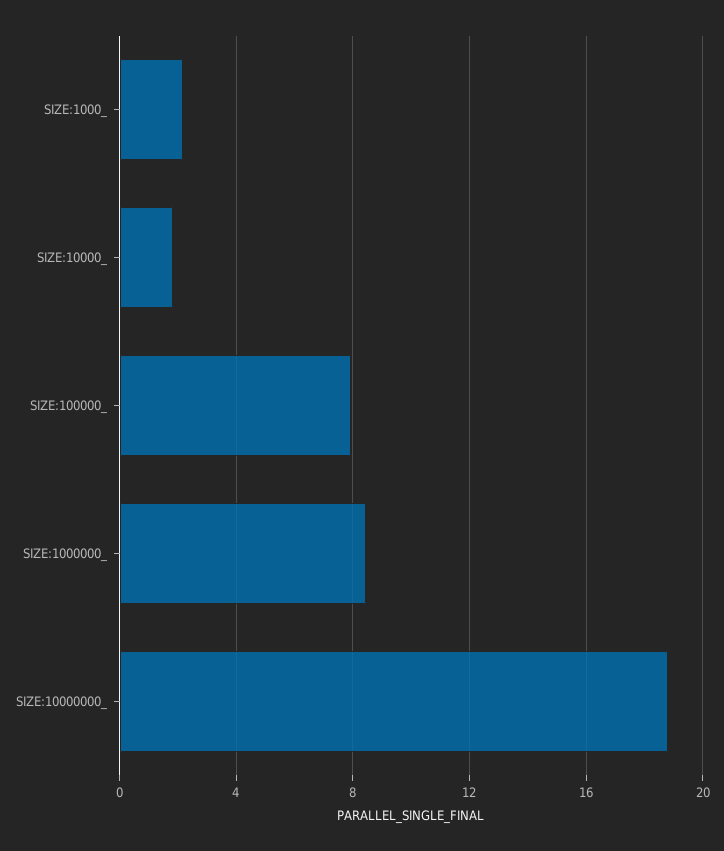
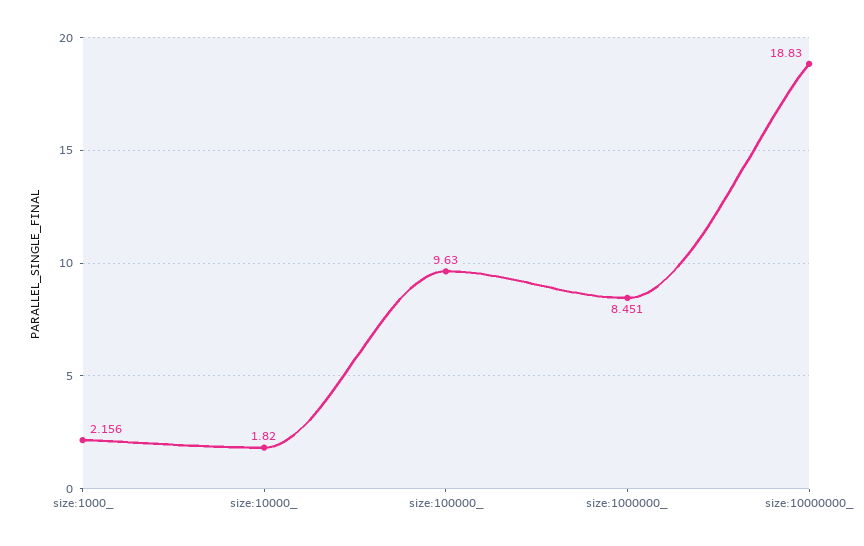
  {
    "SIZE:1000_": 2.156,
    "SIZE:10000_": 1.82,
-   "SIZE:100000_": 8,
+   "SIZE:100000_": 9.63,
    "SIZE:1000000_": 8.451,
    "SIZE:10000000_": 18.83
  }

